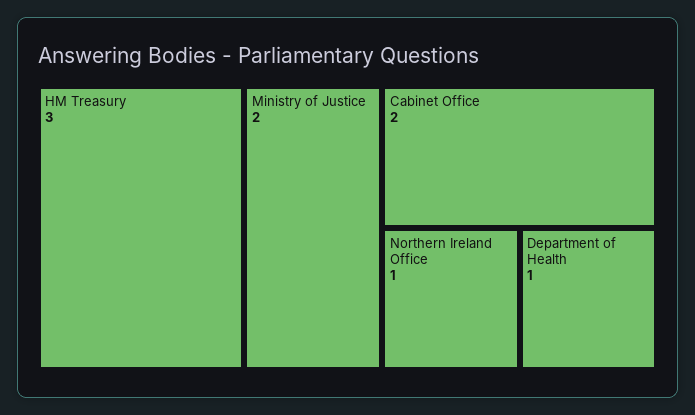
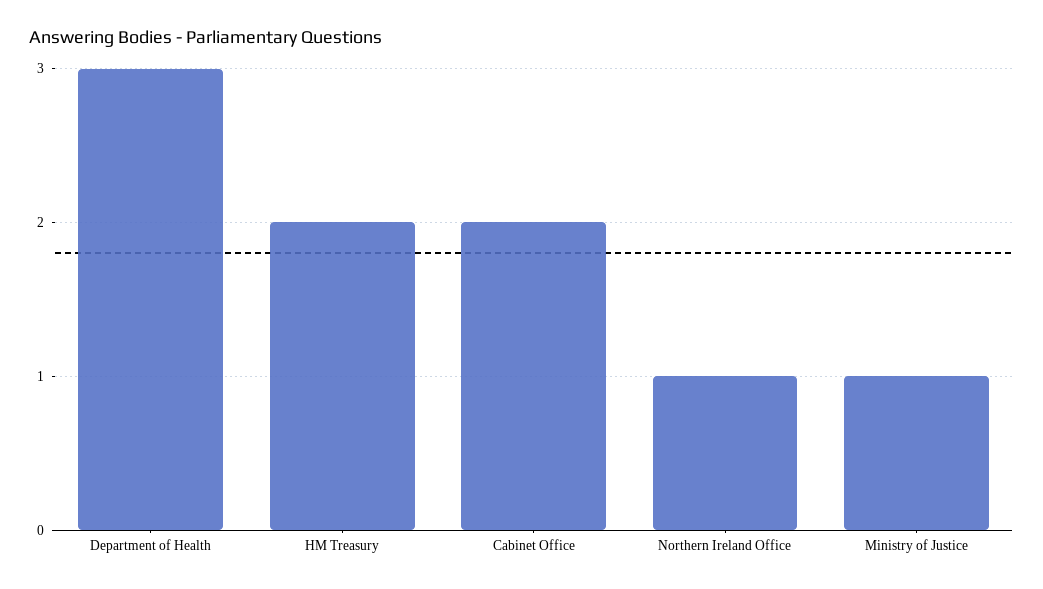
  {
-   "HM Treasury": 3,
+   "HM Treasury": 2,
-   "Ministry of Justice": 2,
+   "Ministry of Justice": 1,
    "Cabinet Office": 2,
    "Northern Ireland Office": 1,
-   "Department of Health": 1
+   "Department of Health": 3
  }

